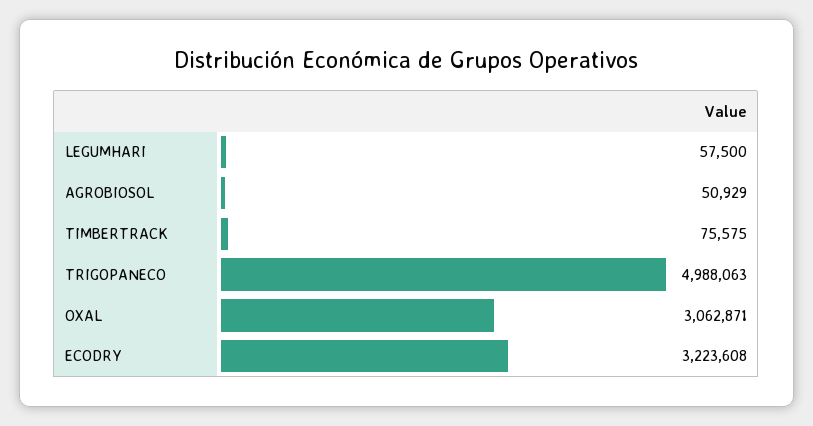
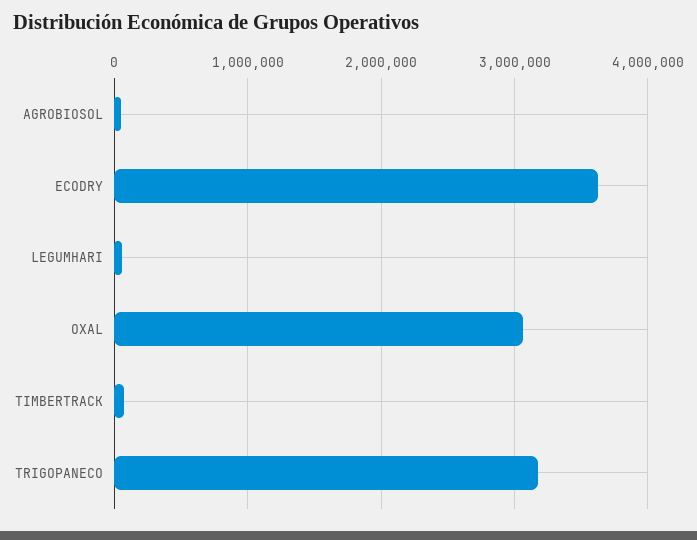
  {
    "LEGUMHARI": 57500,
    "AGROBIOSOL": 50929,
    "TIMBERTRACK": 75575,
-   "TRIGOPANECO": 4988063,
+   "TRIGOPANECO": 3200000,
    "OXAL": 3062871,
-   "ECODRY": 3223608
+   "ECODRY": 3600000
  }

